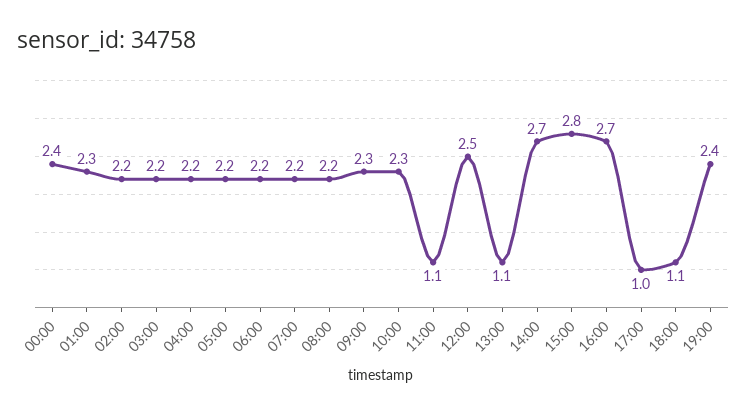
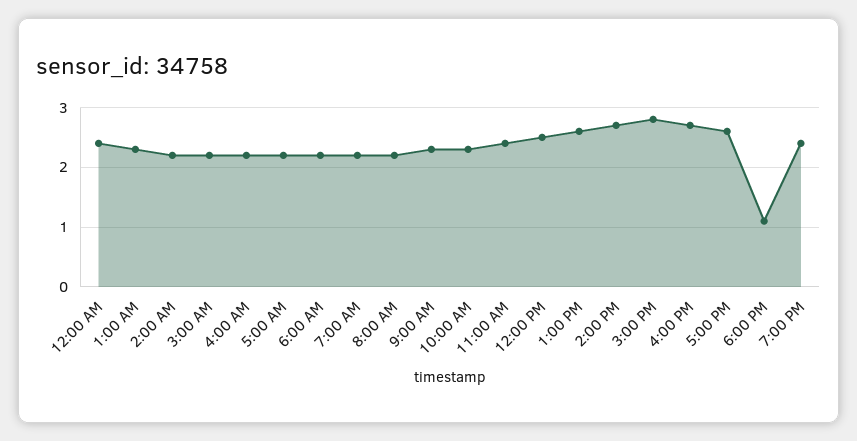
  {
    "00:00": 2.4,
    "01:00": 2.3,
    "02:00": 2.2,
    "03:00": 2.2,
    "04:00": 2.2,
    "05:00": 2.2,
    "06:00": 2.2,
    "07:00": 2.2,
    "08:00": 2.2,
    "09:00": 2.3,
    "10:00": 2.3,
-   "11:00": 1.1,
+   "11:00": 2.5,
    "12:00": 2.5,
-   "13:00": 1.1,
+   "13:00": 2.5,
    "14:00": 2.7,
    "15:00": 2.8,
    "16:00": 2.7,
-   "17:00": 1,
+   "17:00": 2.5,
    "18:00": 1.1,
    "19:00": 2.4
  }

